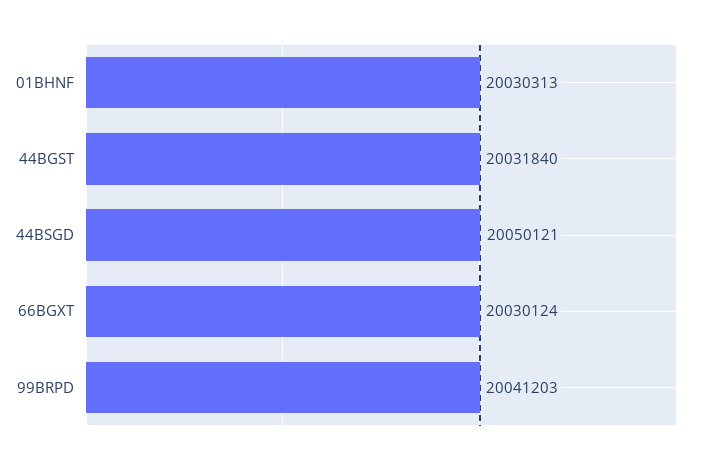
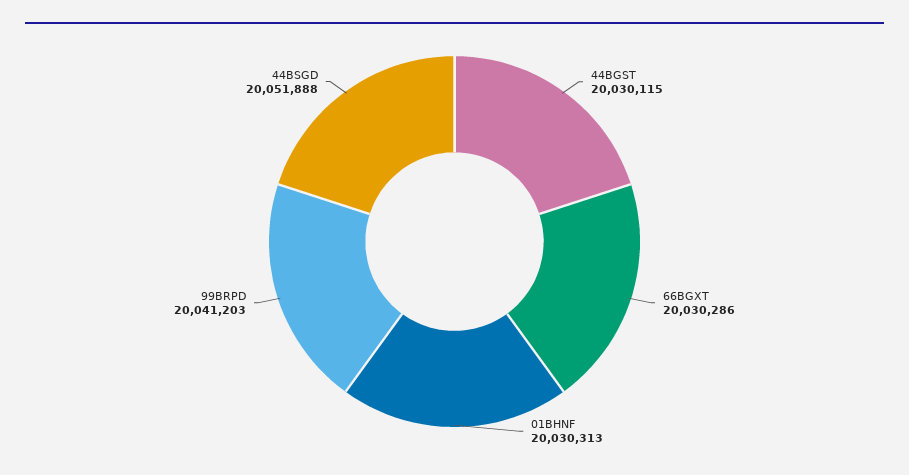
  {
    "01BHNF": 20030313,
-   "44BGST": 20031840,
+   "44BGST": 20030115,
-   "44BSGD": 20050121,
+   "44BSGD": 20051888,
-   "66BGXT": 20030124,
+   "66BGXT": 20030286,
    "99BRPD": 20041203
  }

